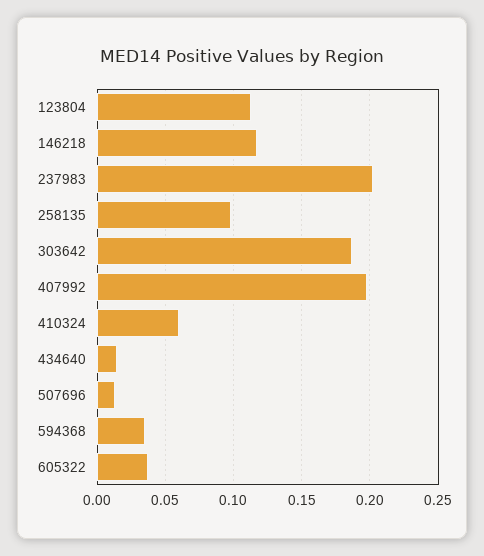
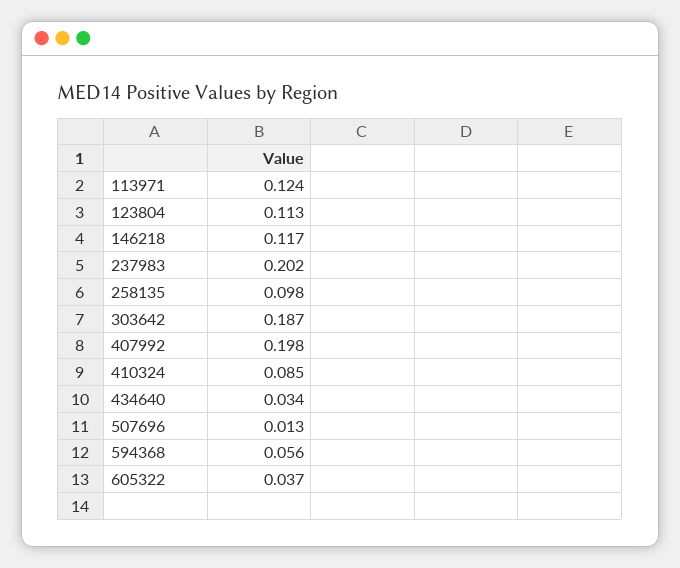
  {
    "123804": 0.113,
    "146218": 0.117,
    "237983": 0.202,
    "258135": 0.098,
    "303642": 0.187,
    "407992": 0.198,
-   "410324": 0.06,
+   "410324": 0.085,
-   "434640": 0.015,
+   "434640": 0.034,
    "507696": 0.013,
-   "594368": 0.035,
+   "594368": 0.056,
-   "605322": 0.037
+   "605322": 0.037,
+   "113971": 0.124
  }

